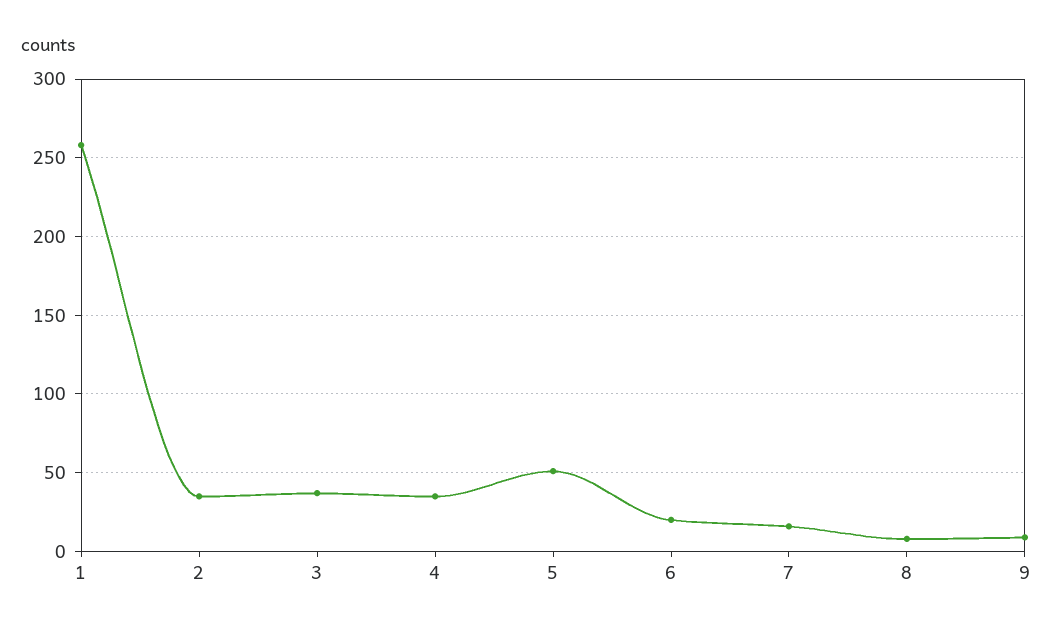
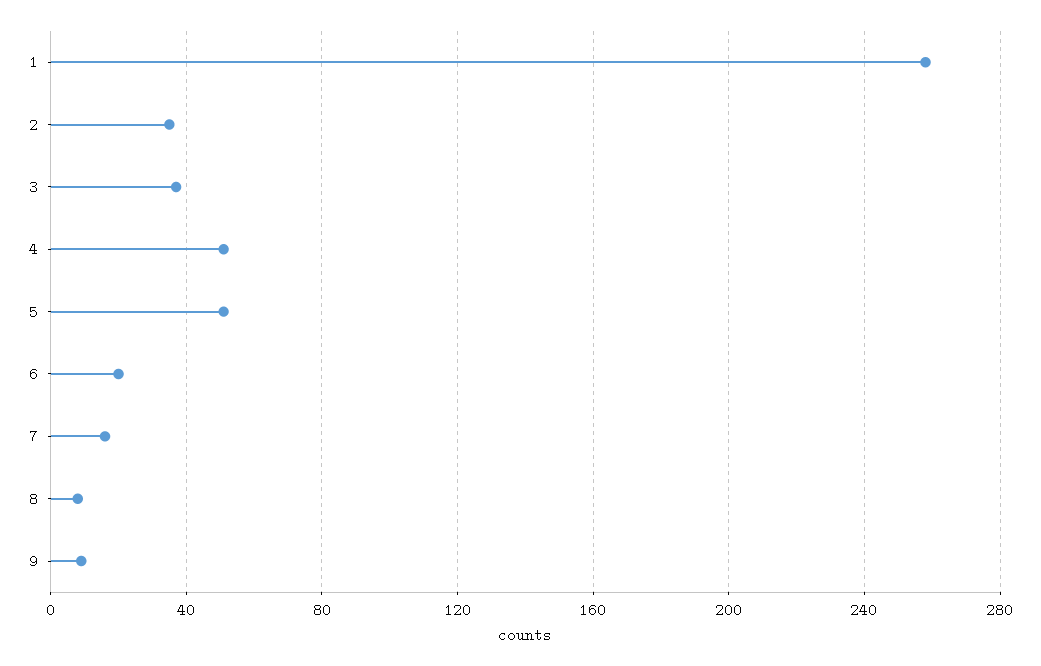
  {
    "1": 260,
    "2": 35,
    "3": 35,
-   "4": 35,
+   "4": 50,
    "5": 50,
    "6": 20,
    "7": 15,
    "8": 10,
    "9": 10
  }

